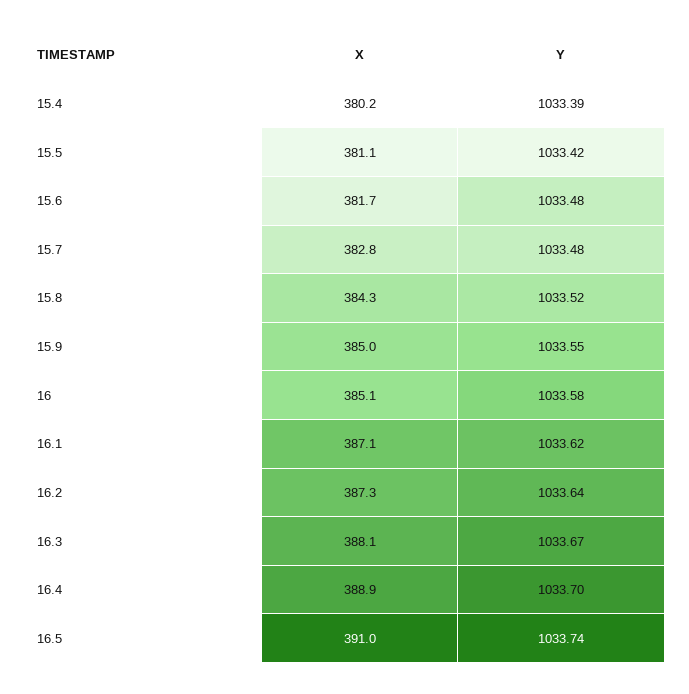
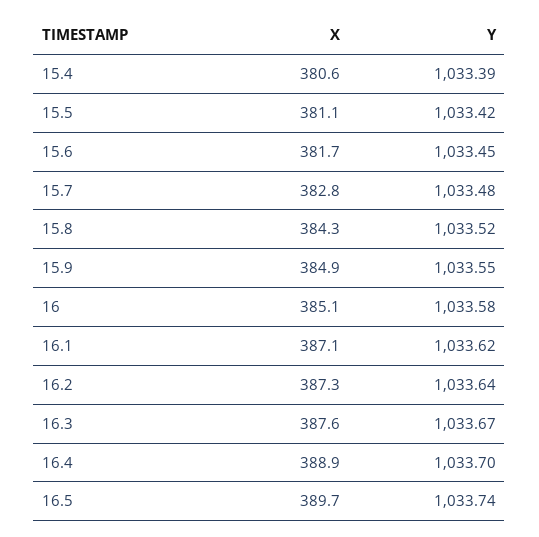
  {
    "X": {
-     "15.4": 380.2,
+     "15.4": 380.6,
      "15.5": 381.1,
      "15.6": 381.7,
      "15.7": 382.8,
      "15.8": 384.3,
-     "15.9": 385,
+     "15.9": 384.9,
      "16": 385.1,
      "16.1": 387.1,
      "16.2": 387.3,
-     "16.3": 388.1,
+     "16.3": 387.6,
      "16.4": 388.9,
-     "16.5": 391
+     "16.5": 389.7
    },
    "Y": {
      "15.4": 1033.39,
      "15.5": 1033.42,
-     "15.6": 1033.48,
+     "15.6": 1033.45,
      "15.7": 1033.48,
      "15.8": 1033.52,
      "15.9": 1033.55,
      "16": 1033.58,
      "16.1": 1033.62,
      "16.2": 1033.64,
      "16.3": 1033.67,
      "16.4": 1033.7,
      "16.5": 1033.74
    }
  }

